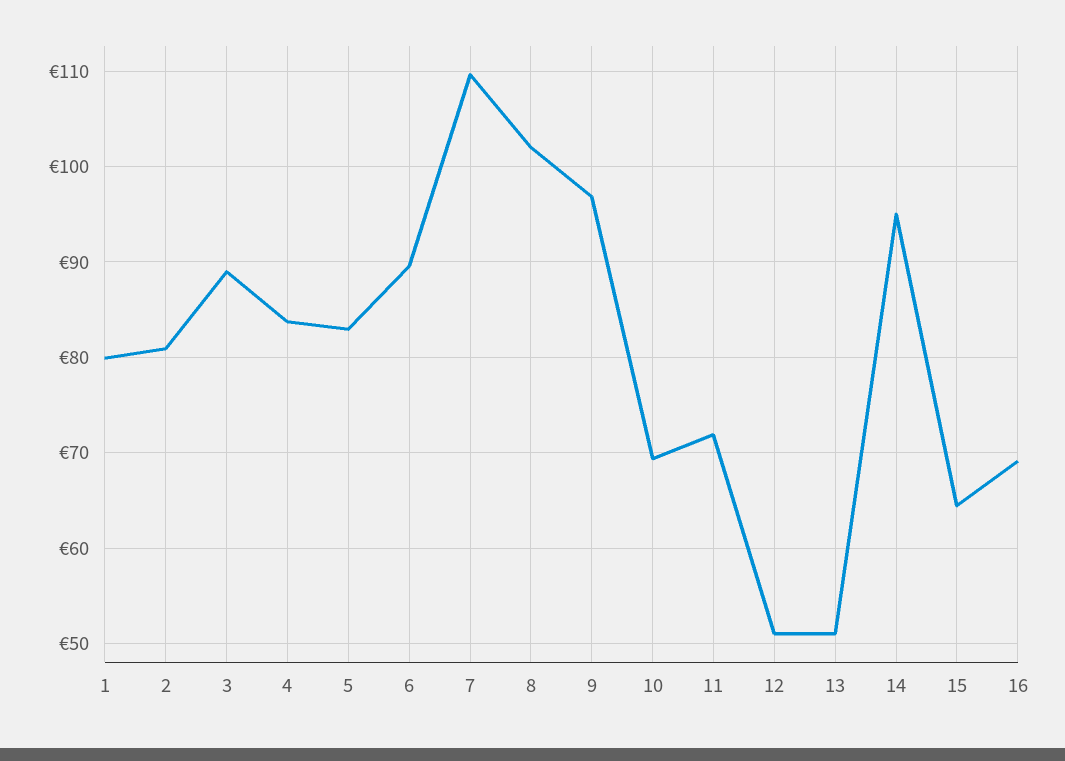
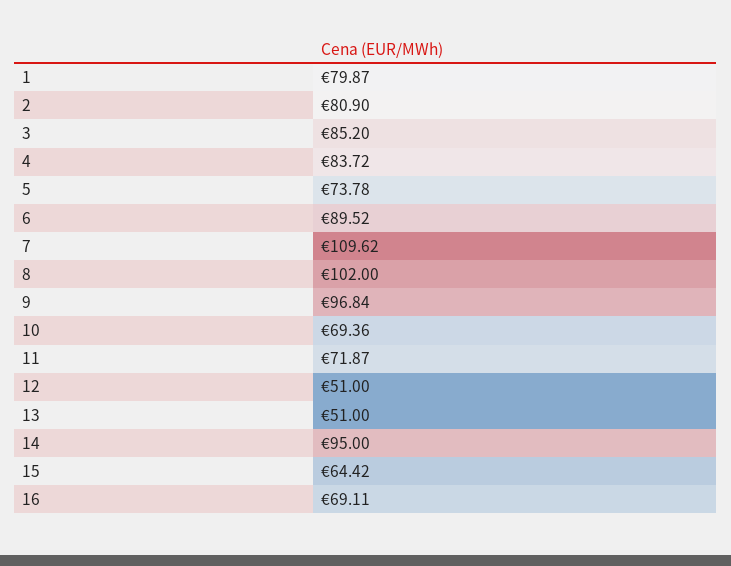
  {
    "1": 79.87,
    "2": 80.9,
-   "3": 89,
+   "3": 85.2,
    "4": 83.72,
-   "5": 83,
+   "5": 73.78,
    "6": 89.52,
    "7": 109.62,
    "8": 102,
    "9": 96.84,
    "10": 69.36,
    "11": 71.87,
    "12": 51,
    "13": 51,
    "14": 95,
    "15": 64.42,
    "16": 69.11
  }

